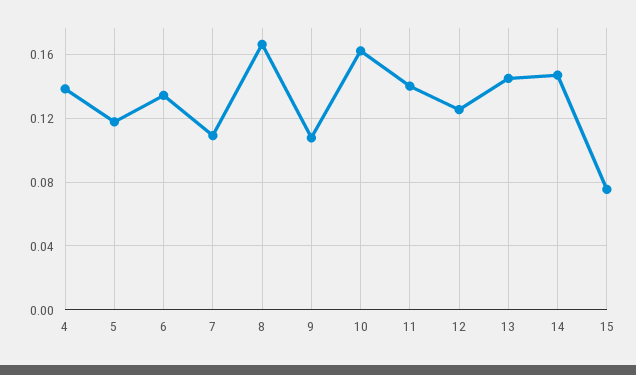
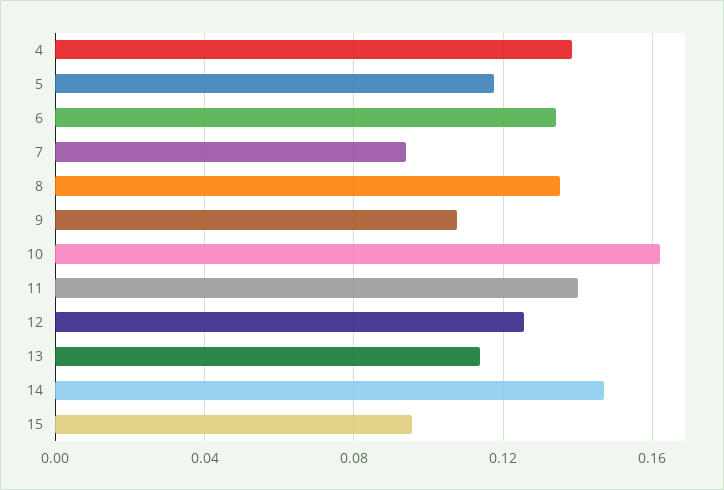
  {
    "4": 0.14,
    "5": 0.12,
    "6": 0.135,
-   "7": 0.11,
+   "7": 0.095,
-   "8": 0.165,
+   "8": 0.135,
    "9": 0.11,
    "10": 0.16,
    "11": 0.14,
    "12": 0.125,
-   "13": 0.145,
+   "13": 0.115,
    "14": 0.145,
-   "15": 0.075
+   "15": 0.095
  }

